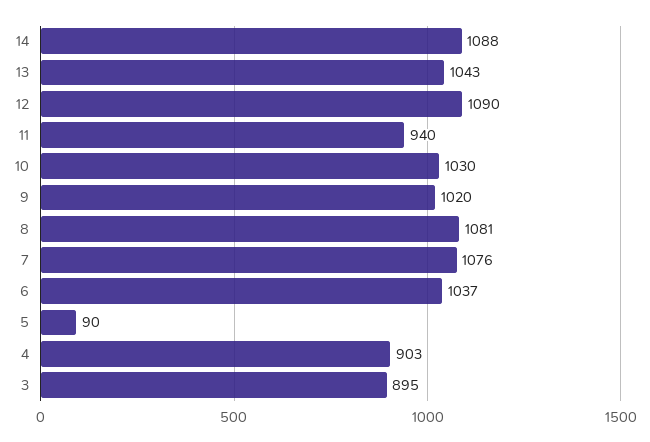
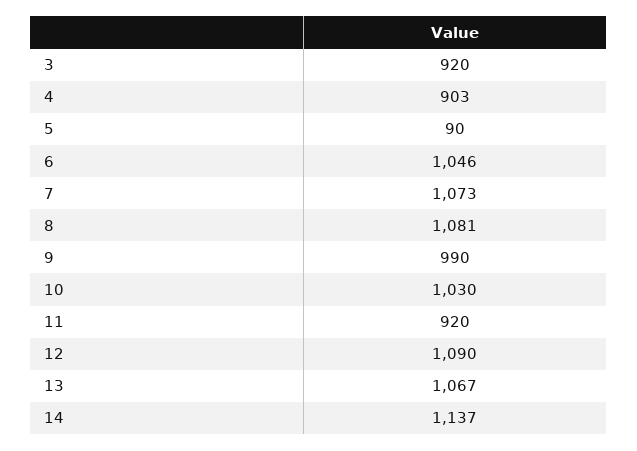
  {
-   "14": 1088,
+   "14": 1137,
-   "13": 1043,
+   "13": 1067,
    "12": 1090,
-   "11": 940,
+   "11": 920,
    "10": 1030,
-   "9": 1020,
+   "9": 990,
    "8": 1081,
-   "7": 1076,
+   "7": 1073,
-   "6": 1037,
+   "6": 1046,
    "5": 90,
    "4": 903,
-   "3": 895
+   "3": 920
  }

